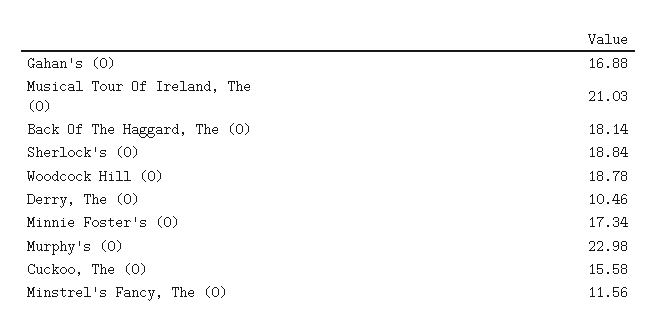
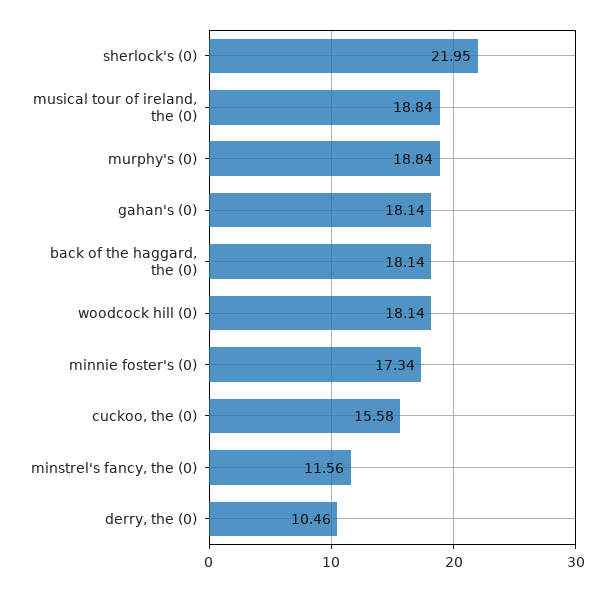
  {
-   "Gahan's (0)": 16.88,
+   "Gahan's (0)": 18.14,
-   "Musical Tour Of Ireland, The (0)": 21.03,
+   "Musical Tour Of Ireland, The (0)": 18.84,
    "Back Of The Haggard, The (0)": 18.14,
-   "Sherlock's (0)": 18.84,
+   "Sherlock's (0)": 21.95,
-   "Woodcock Hill (0)": 18.78,
+   "Woodcock Hill (0)": 18.14,
    "Derry, The (0)": 10.46,
    "Minnie Foster's (0)": 17.34,
-   "Murphy's (0)": 22.98,
+   "Murphy's (0)": 18.84,
    "Cuckoo, The (0)": 15.58,
    "Minstrel's Fancy, The (0)": 11.56
  }

